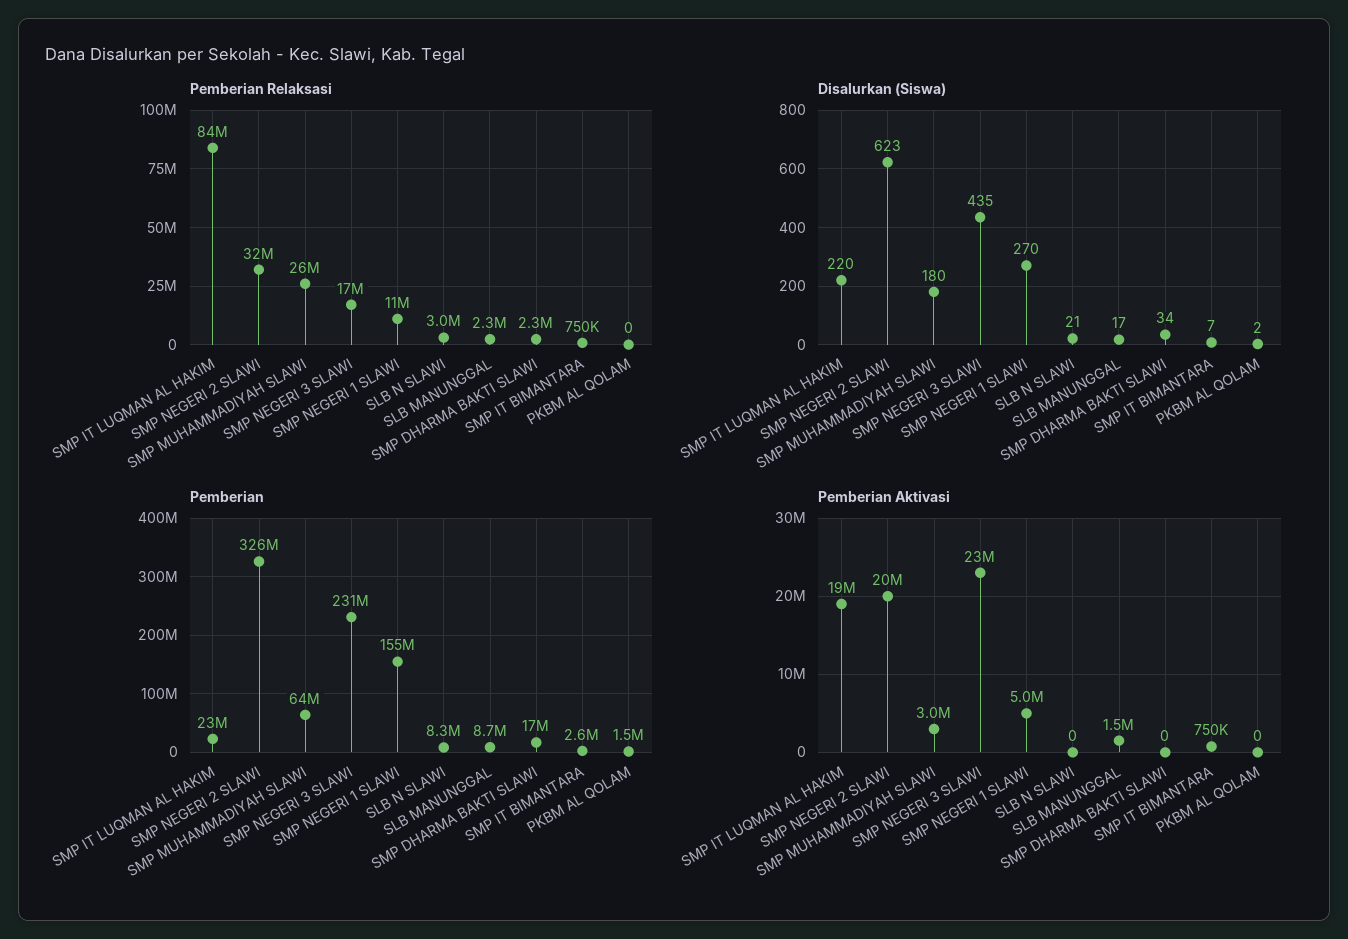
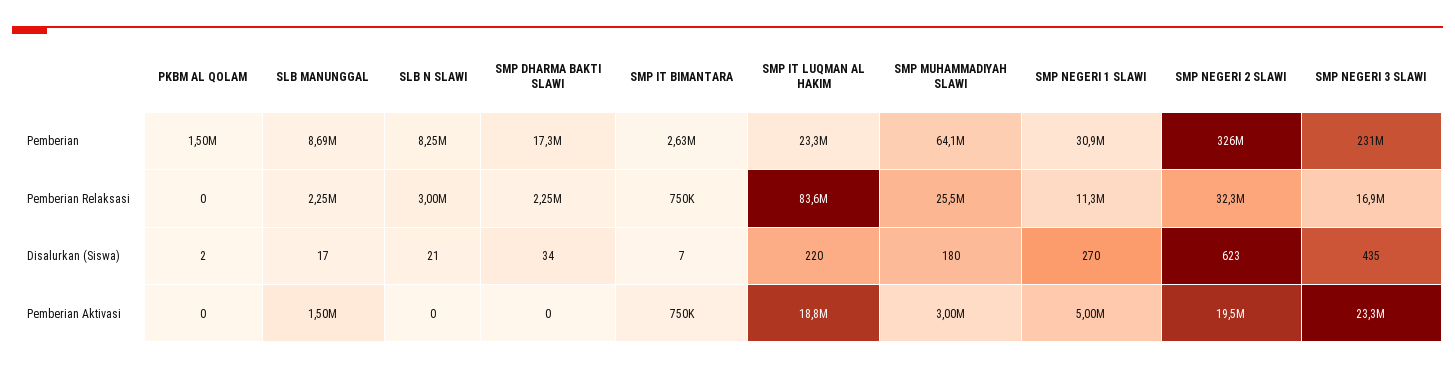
  {
    "Pemberian Relaksasi": {
      "SMP IT LUQMAN AL HAKIM": 83600000,
      "SMP NEGERI 2 SLAWI": 32300000,
      "SMP MUHAMMADIYAH SLAWI": 25500000,
      "SMP NEGERI 3 SLAWI": 16900000,
      "SMP NEGERI 1 SLAWI": 11300000,
      "SLB N SLAWI": 3000000,
      "SLB MANUNGGAL": 2250000,
      "SMP DHARMA BAKTI SLAWI": 2250000,
      "SMP IT BIMANTARA": 750000,
      "PKBM AL QOLAM": 0
    },
    "Disalurkan (Siswa)": {
      "SMP IT LUQMAN AL HAKIM": 220,
      "SMP NEGERI 2 SLAWI": 623,
      "SMP MUHAMMADIYAH SLAWI": 180,
      "SMP NEGERI 3 SLAWI": 435,
      "SMP NEGERI 1 SLAWI": 270,
      "SLB N SLAWI": 21,
      "SLB MANUNGGAL": 17,
      "SMP DHARMA BAKTI SLAWI": 34,
      "SMP IT BIMANTARA": 7,
      "PKBM AL QOLAM": 2
    },
    "Pemberian": {
      "SMP IT LUQMAN AL HAKIM": 23300000,
      "SMP NEGERI 2 SLAWI": 326000000,
      "SMP MUHAMMADIYAH SLAWI": 64100000,
      "SMP NEGERI 3 SLAWI": 231000000,
-     "SMP NEGERI 1 SLAWI": 155000000,
+     "SMP NEGERI 1 SLAWI": 30900000,
      "SLB N SLAWI": 8250000,
      "SLB MANUNGGAL": 8690000,
      "SMP DHARMA BAKTI SLAWI": 17300000,
      "SMP IT BIMANTARA": 2630000,
      "PKBM AL QOLAM": 1500000
    },
    "Pemberian Aktivasi": {
      "SMP IT LUQMAN AL HAKIM": 18800000,
      "SMP NEGERI 2 SLAWI": 19500000,
      "SMP MUHAMMADIYAH SLAWI": 3000000,
      "SMP NEGERI 3 SLAWI": 23300000,
      "SMP NEGERI 1 SLAWI": 5000000,
      "SLB N SLAWI": 0,
      "SLB MANUNGGAL": 1500000,
      "SMP DHARMA BAKTI SLAWI": 0,
      "SMP IT BIMANTARA": 750000,
      "PKBM AL QOLAM": 0
    }
  }

